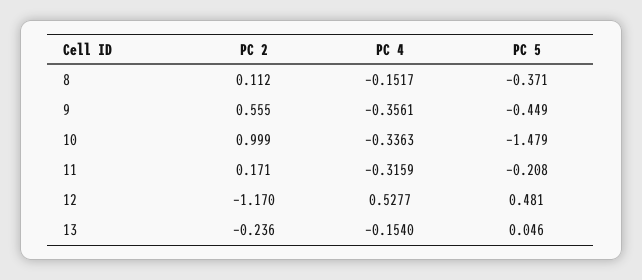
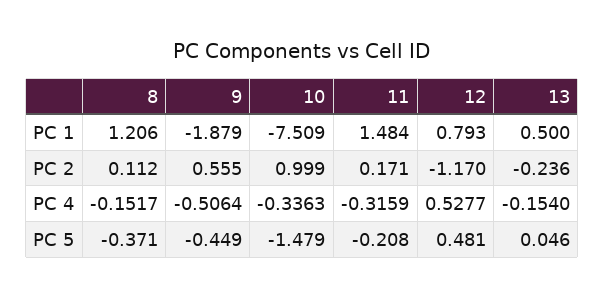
  {
    "PC 2": {
      "8": 0.112,
      "9": 0.555,
      "10": 0.999,
      "11": 0.171,
      "12": -1.17,
      "13": -0.236
    },
    "PC 4": {
      "8": -0.1517,
-     "9": -0.3561,
+     "9": -0.5064,
      "10": -0.3363,
      "11": -0.3159,
      "12": 0.5277,
      "13": -0.154
    },
    "PC 5": {
      "8": -0.371,
      "9": -0.449,
      "10": -1.479,
      "11": -0.208,
      "12": 0.481,
      "13": 0.046
-   }
+   },
+   "PC 1": {
+     "8": 1.206,
+     "9": -1.879,
+     "10": -7.509,
+     "11": 1.484,
+     "12": 0.793,
+     "13": 0.5
+   }
  }

